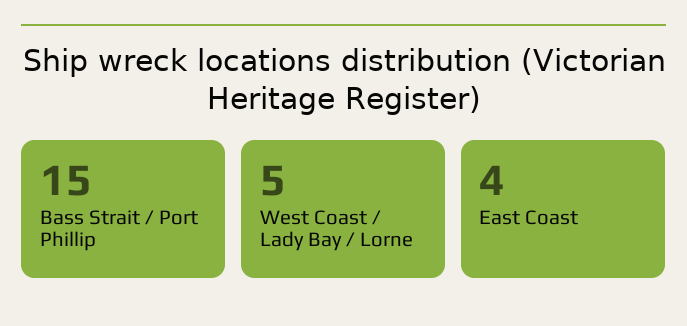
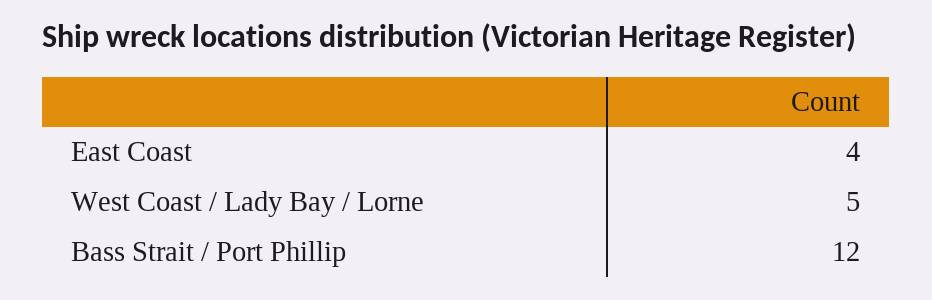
  {
-   "Bass Strait / Port Phillip": 15,
+   "Bass Strait / Port Phillip": 12,
    "West Coast / Lady Bay / Lorne": 5,
    "East Coast": 4
  }

